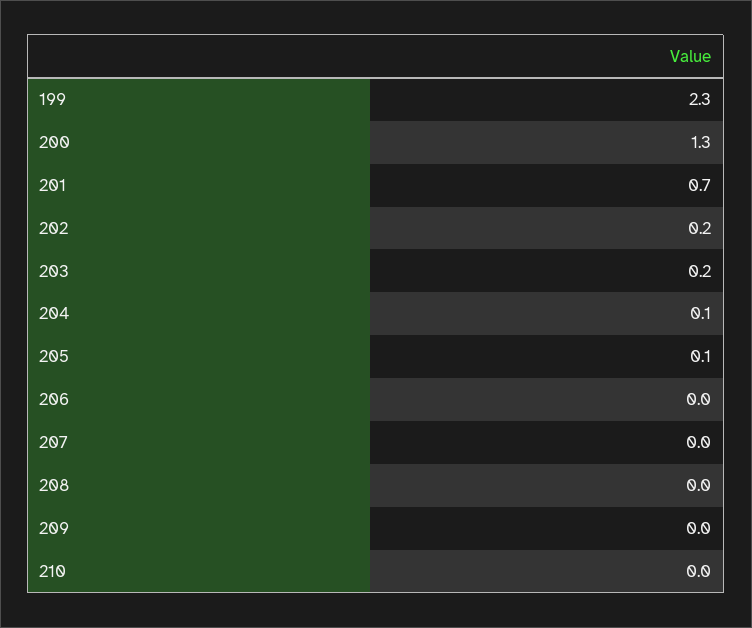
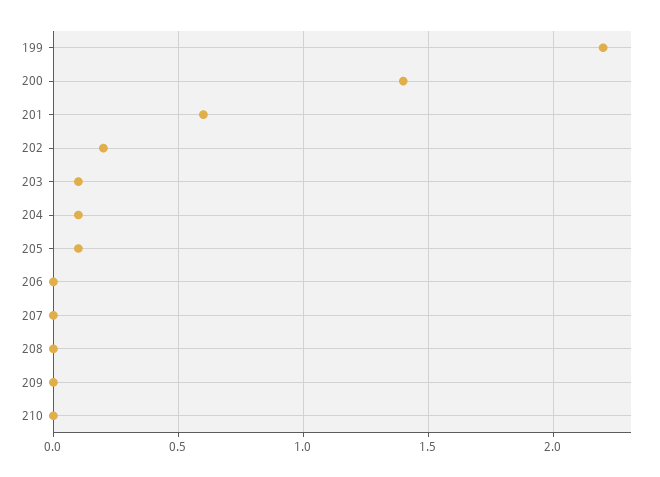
  {
-   "199": 2.3,
+   "199": 2.2,
-   "200": 1.3,
+   "200": 1.4,
-   "201": 0.7,
+   "201": 0.6,
    "202": 0.2,
-   "203": 0.2,
+   "203": 0.1,
    "204": 0.1,
    "205": 0.1,
    "206": 0,
    "207": 0,
    "208": 0,
    "209": 0,
    "210": 0
  }

